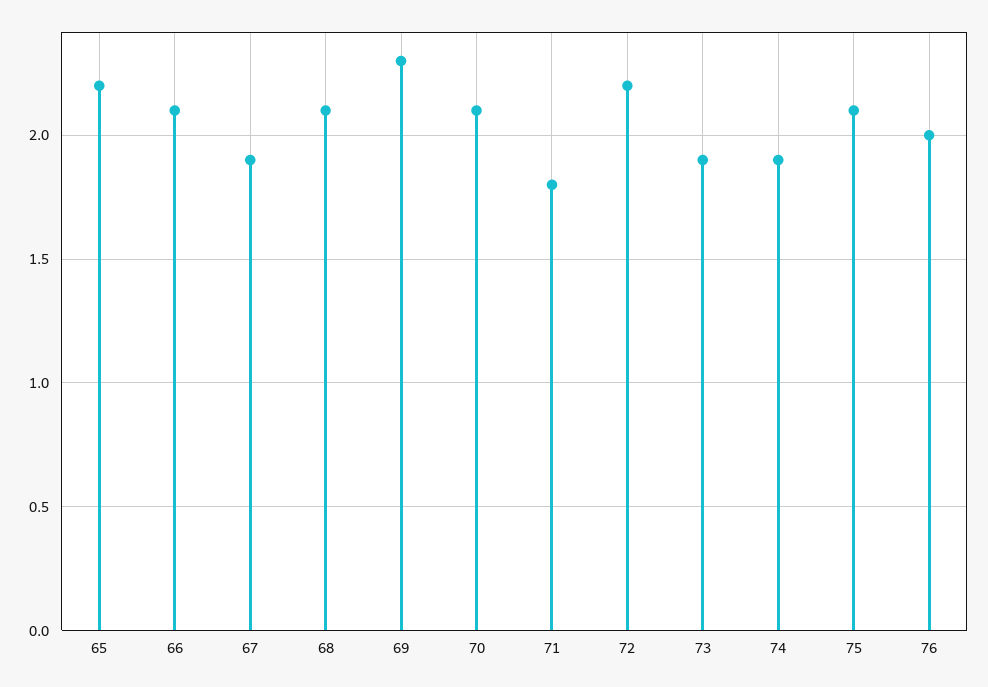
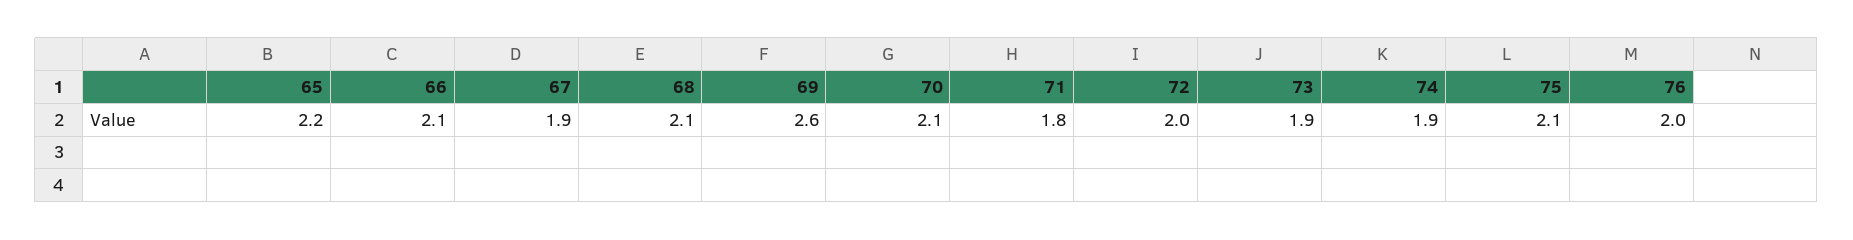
  {
    "65": 2.2,
    "66": 2.1,
    "67": 1.9,
    "68": 2.1,
-   "69": 2.3,
+   "69": 2.6,
    "70": 2.1,
    "71": 1.8,
-   "72": 2.2,
+   "72": 2,
    "73": 1.9,
    "74": 1.9,
    "75": 2.1,
    "76": 2
  }

